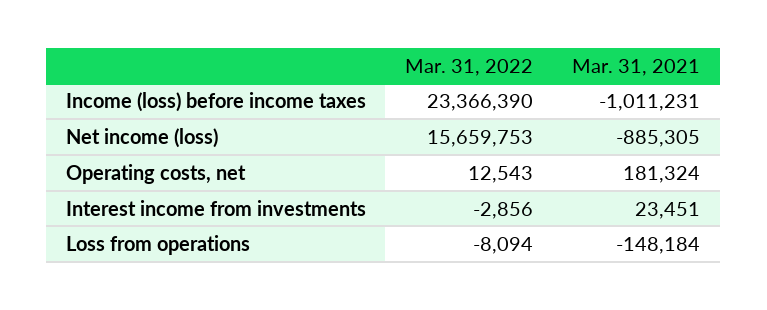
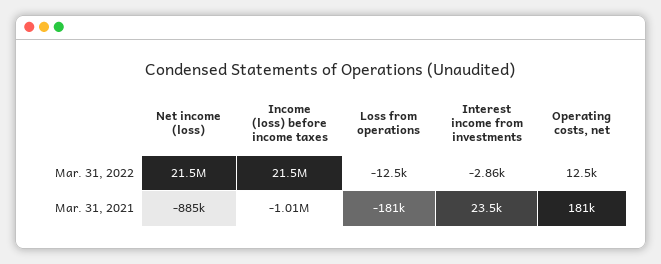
  {
    "Mar. 31, 2022": {
-     "Income (loss) before income taxes": 23366390,
+     "Income (loss) before income taxes": 21500000,
-     "Net income (loss)": 15659753,
+     "Net income (loss)": 21500000,
      "Operating costs, net": 12543,
      "Interest income from investments": -2856,
-     "Loss from operations": -8094
+     "Loss from operations": -12500
    },
    "Mar. 31, 2021": {
      "Income (loss) before income taxes": -1011231,
      "Net income (loss)": -885305,
      "Operating costs, net": 181324,
      "Interest income from investments": 23451,
-     "Loss from operations": -148184
+     "Loss from operations": -181000
    }
  }

